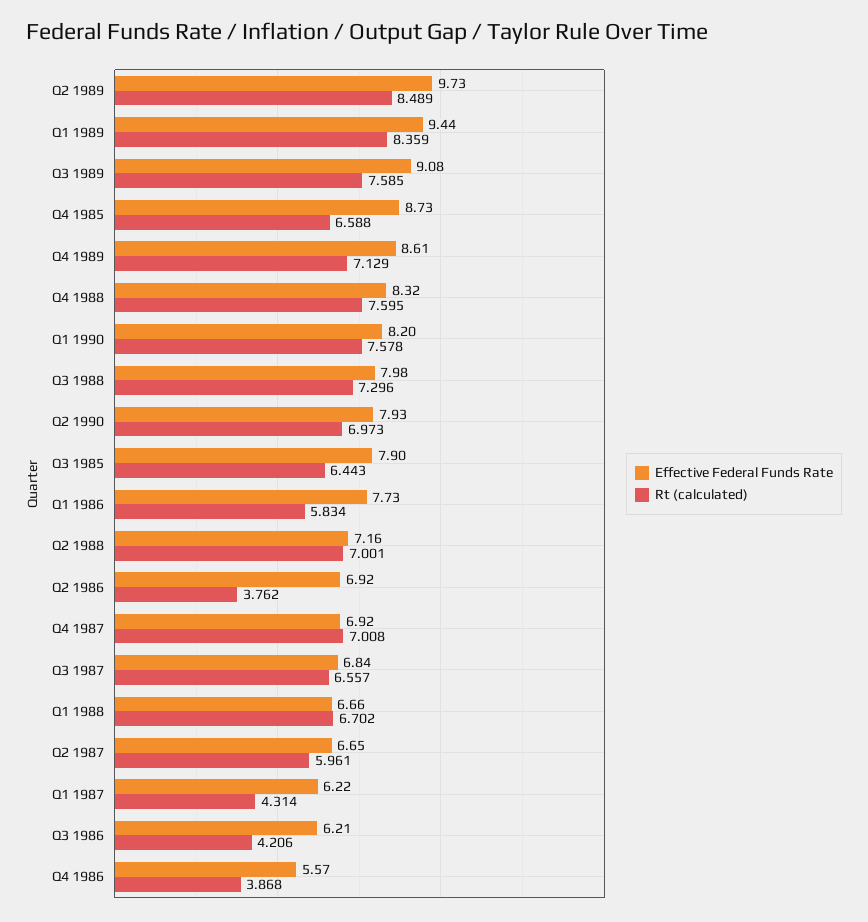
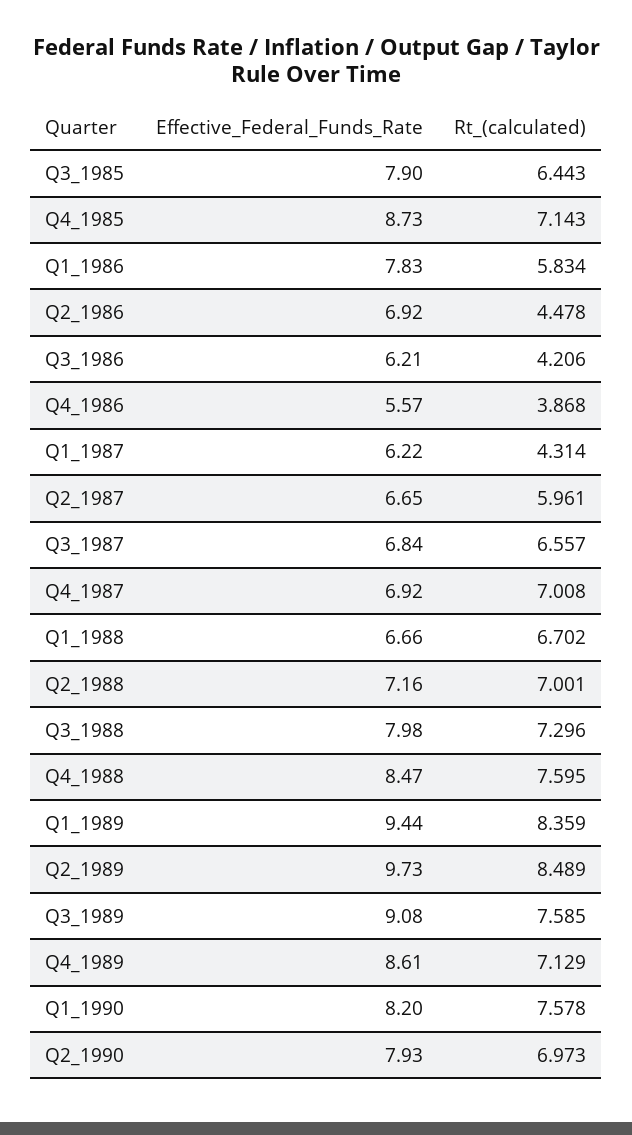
  {
    "Effective Federal Funds Rate": {
      "Q2 1989": 9.73,
      "Q1 1989": 9.44,
      "Q3 1989": 9.08,
      "Q4 1985": 8.73,
      "Q4 1989": 8.61,
-     "Q4 1988": 8.32,
+     "Q4 1988": 8.47,
      "Q1 1990": 8.2,
      "Q3 1988": 7.98,
      "Q2 1990": 7.93,
      "Q3 1985": 7.9,
-     "Q1 1986": 7.73,
+     "Q1 1986": 7.83,
      "Q2 1988": 7.16,
      "Q2 1986": 6.92,
      "Q4 1987": 6.92,
      "Q3 1987": 6.84,
      "Q1 1988": 6.66,
      "Q2 1987": 6.65,
      "Q1 1987": 6.22,
      "Q3 1986": 6.21,
      "Q4 1986": 5.57
    },
    "Rt (calculated)": {
      "Q2 1989": 8.489,
      "Q1 1989": 8.359,
      "Q3 1989": 7.585,
-     "Q4 1985": 6.588,
+     "Q4 1985": 7.143,
      "Q4 1989": 7.129,
      "Q4 1988": 7.595,
      "Q1 1990": 7.578,
      "Q3 1988": 7.296,
      "Q2 1990": 6.973,
      "Q3 1985": 6.443,
      "Q1 1986": 5.834,
      "Q2 1988": 7.001,
-     "Q2 1986": 3.762,
+     "Q2 1986": 4.478,
      "Q4 1987": 7.008,
      "Q3 1987": 6.557,
      "Q1 1988": 6.702,
      "Q2 1987": 5.961,
      "Q1 1987": 4.314,
      "Q3 1986": 4.206,
      "Q4 1986": 3.868
    }
  }

